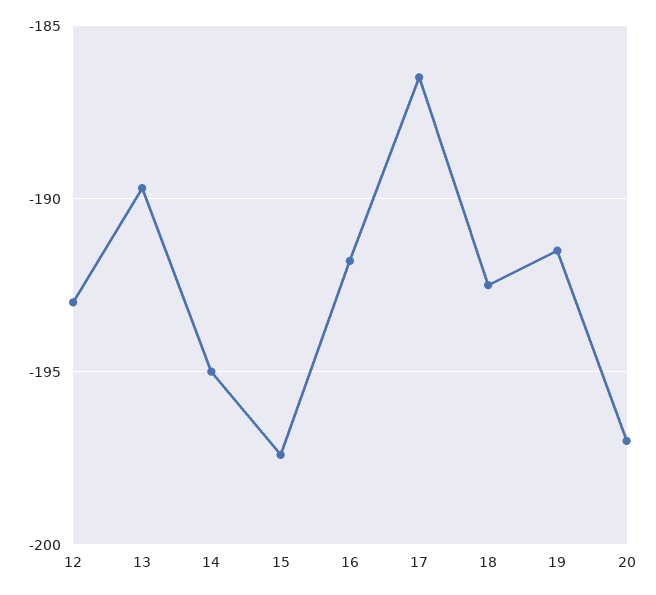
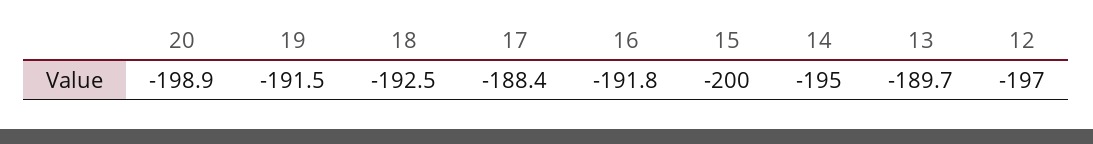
  {
-   "12": -193,
+   "12": -197,
    "13": -189.7,
    "14": -195,
-   "15": -197.5,
+   "15": -200,
    "16": -191.8,
-   "17": -186.5,
+   "17": -188.4,
    "18": -192.5,
    "19": -191.5,
-   "20": -197
+   "20": -198.9
  }

